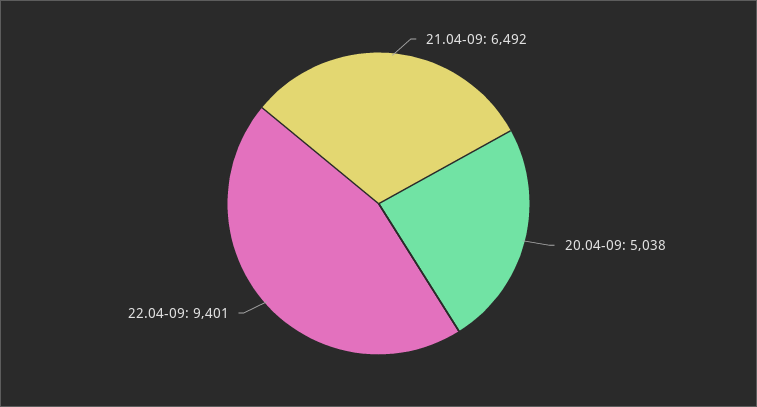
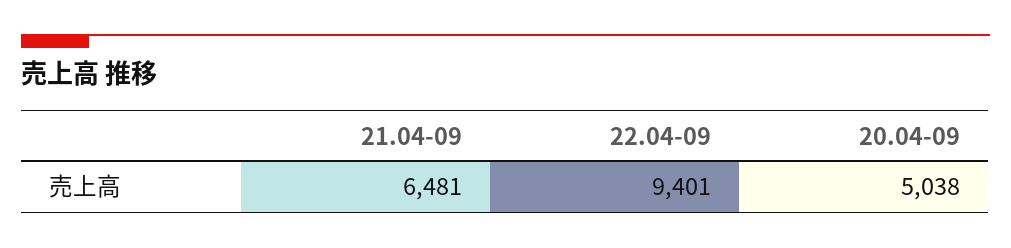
  {
-   "21.04-09": 6492,
+   "21.04-09": 6481,
    "20.04-09": 5038,
    "22.04-09": 9401
  }

